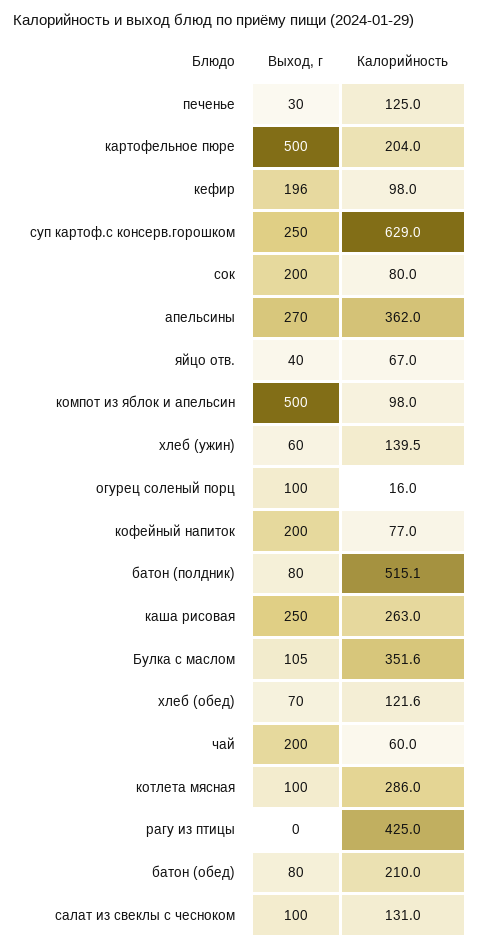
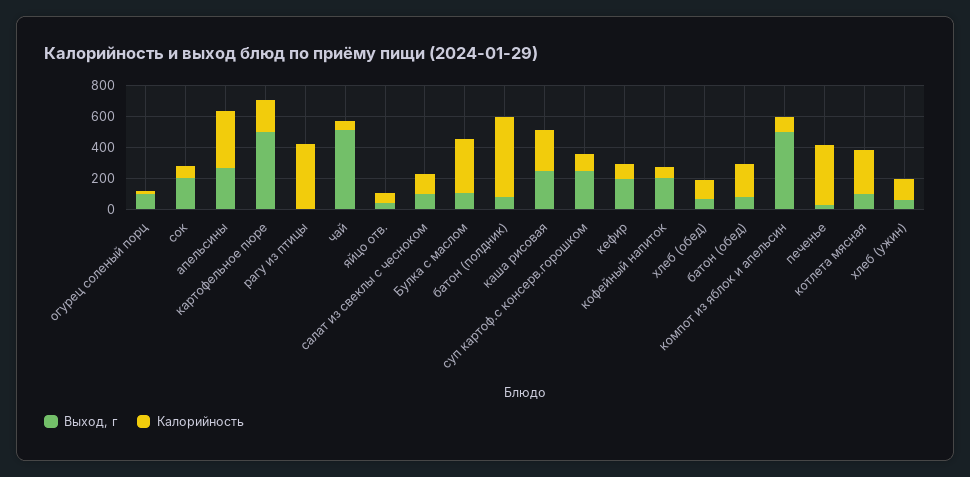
  {
    "Выход, г": {
      "печенье": 30,
      "картофельное пюре": 500,
      "кефир": 196,
      "суп картоф.с консерв.горошком": 250,
      "сок": 200,
      "апельсины": 270,
      "яйцо отв.": 40,
      "компот из яблок и апельсин": 500,
      "хлеб (ужин)": 60,
      "огурец соленый порц": 100,
      "кофейный напиток": 200,
      "батон (полдник)": 80,
      "каша рисовая": 250,
      "Булка с маслом": 105,
      "хлеб (обед)": 70,
-     "чай": 200,
+     "чай": 500,
      "котлета мясная": 100,
      "рагу из птицы": 0,
      "батон (обед)": 80,
      "салат из свеклы с чесноком": 100
    },
    "Калорийность": {
-     "печенье": 125,
+     "печенье": 400,
      "картофельное пюре": 204,
      "кефир": 98,
-     "суп картоф.с консерв.горошком": 629,
+     "суп картоф.с консерв.горошком": 100,
      "сок": 80,
      "апельсины": 362,
      "яйцо отв.": 67,
      "компот из яблок и апельсин": 98,
      "хлеб (ужин)": 139.5,
      "огурец соленый порц": 16,
      "кофейный напиток": 77,
      "батон (полдник)": 515.1,
      "каша рисовая": 263,
      "Булка с маслом": 351.6,
      "хлеб (обед)": 121.6,
      "чай": 60,
      "котлета мясная": 286,
      "рагу из птицы": 425,
      "батон (обед)": 210,
      "салат из свеклы с чесноком": 131
    }
  }

